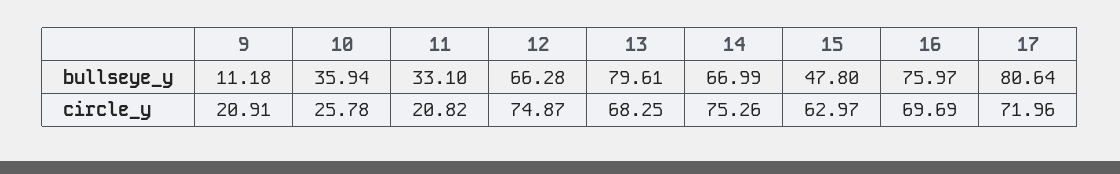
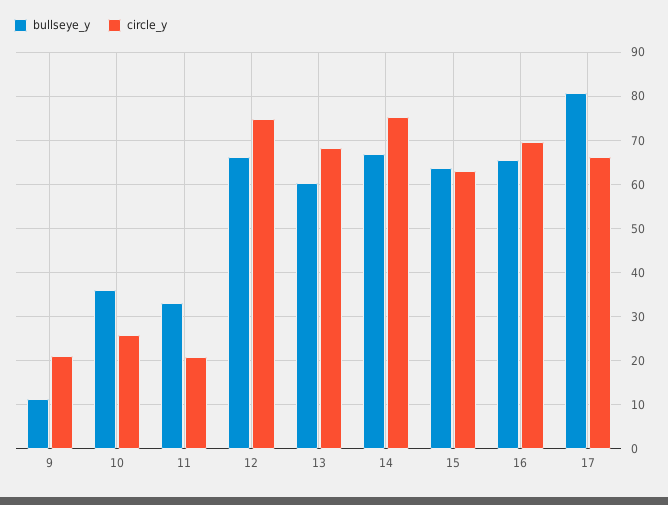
  {
    "bullseye_y": {
      "9": 11.18,
      "10": 35.94,
      "11": 33.1,
      "12": 66.28,
-     "13": 79.61,
+     "13": 60,
      "14": 66.99,
-     "15": 47.8,
+     "15": 64,
-     "16": 75.97,
+     "16": 66,
      "17": 80.64
    },
    "circle_y": {
      "9": 20.91,
      "10": 25.78,
      "11": 20.82,
      "12": 74.87,
      "13": 68.25,
      "14": 75.26,
      "15": 62.97,
      "16": 69.69,
-     "17": 71.96
+     "17": 66
    }
  }

